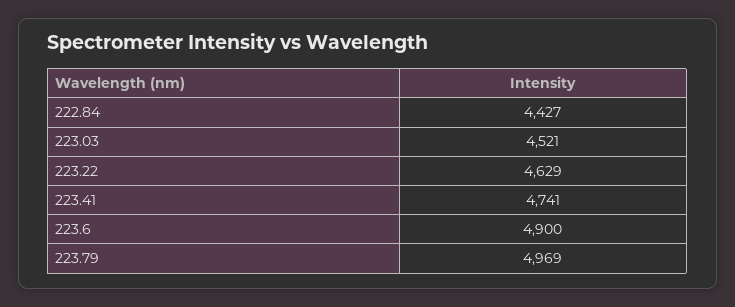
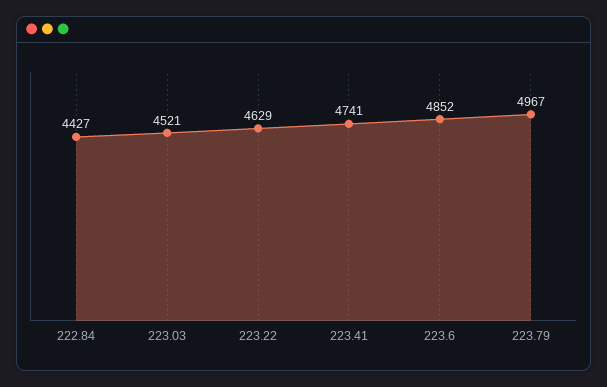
  {
    "222.84": 4427,
    "223.03": 4521,
    "223.22": 4629,
    "223.41": 4741,
-   "223.6": 4900,
+   "223.6": 4852,
-   "223.79": 4969
+   "223.79": 4967
  }

